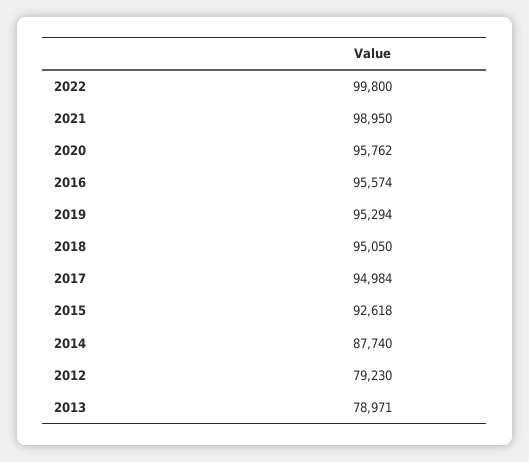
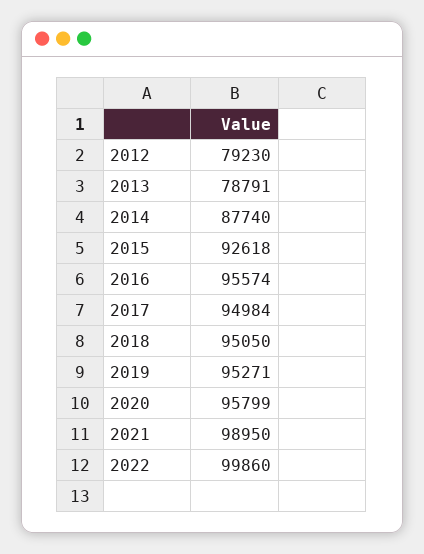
  {
-   "2022": 99800,
+   "2022": 99860,
    "2021": 98950,
-   "2020": 95762,
+   "2020": 95799,
    "2016": 95574,
-   "2019": 95294,
+   "2019": 95271,
    "2018": 95050,
    "2017": 94984,
    "2015": 92618,
    "2014": 87740,
    "2012": 79230,
-   "2013": 78971
+   "2013": 78791
  }

